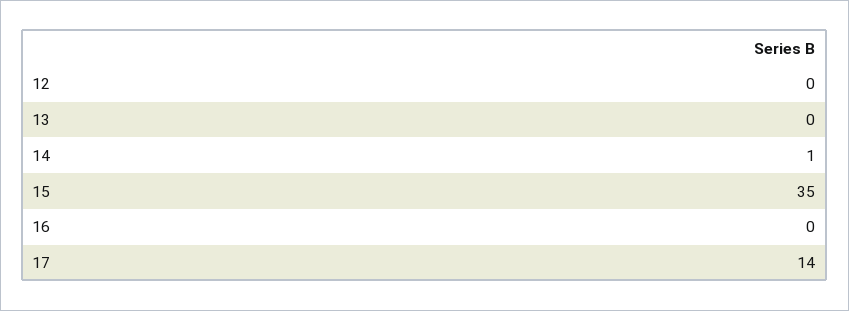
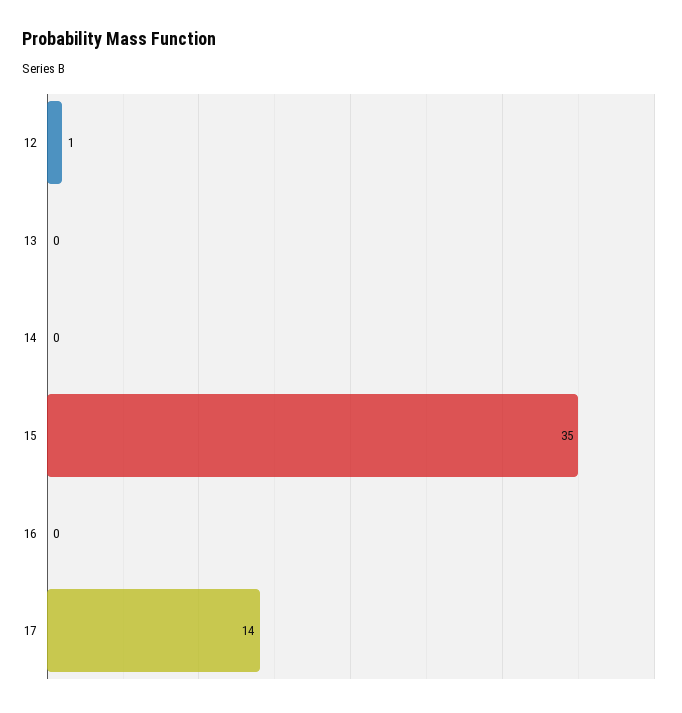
  {
-   "12": 0,
+   "12": 1,
    "13": 0,
-   "14": 1,
+   "14": 0,
    "15": 35,
    "16": 0,
    "17": 14
  }

